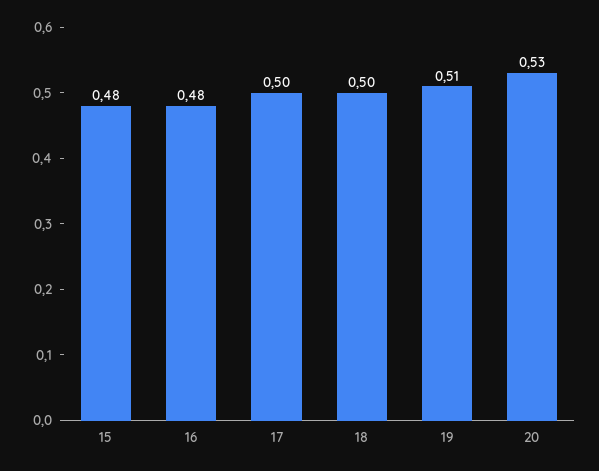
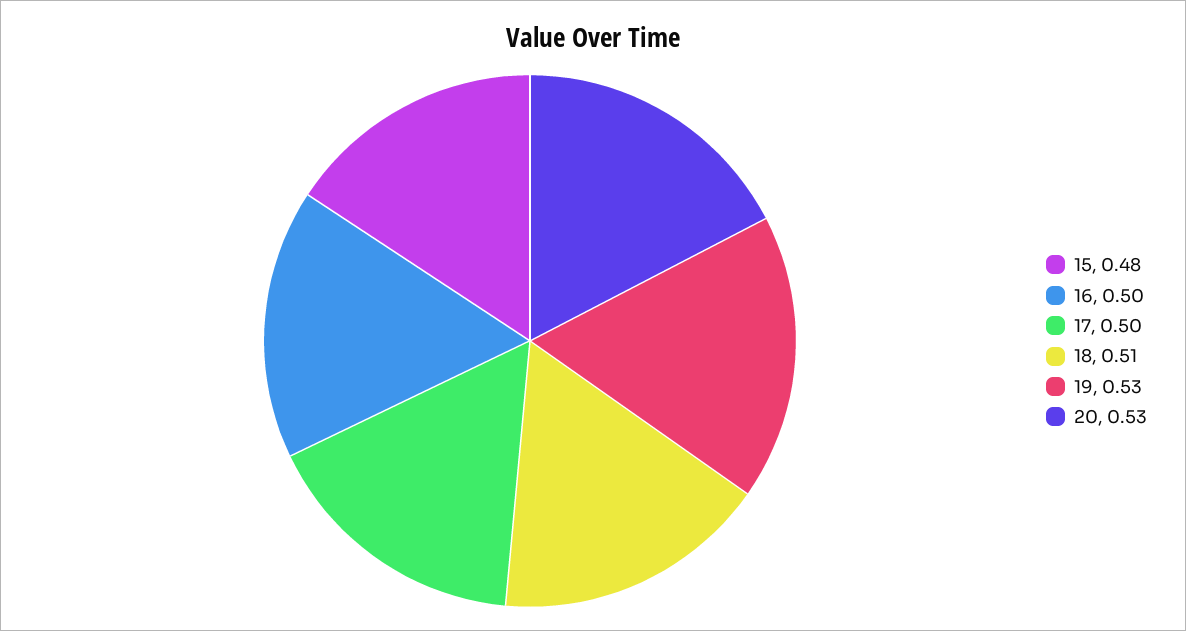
  {
    "15": 0.48,
-   "16": 0.48,
+   "16": 0.5,
    "17": 0.5,
-   "18": 0.5,
+   "18": 0.51,
-   "19": 0.51,
+   "19": 0.53,
    "20": 0.53
  }

